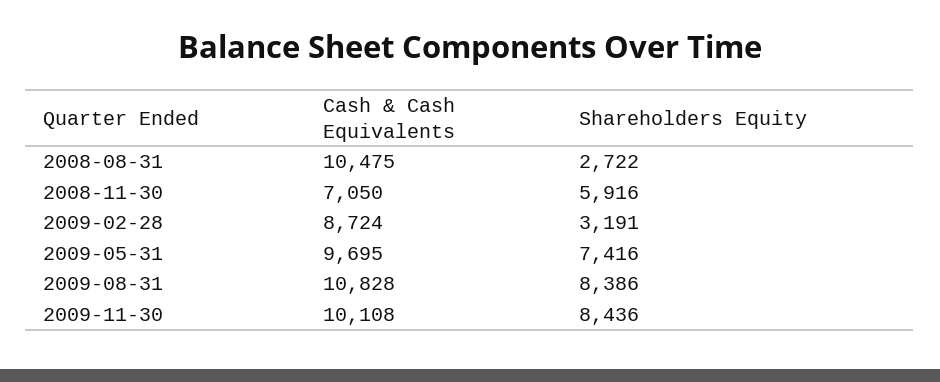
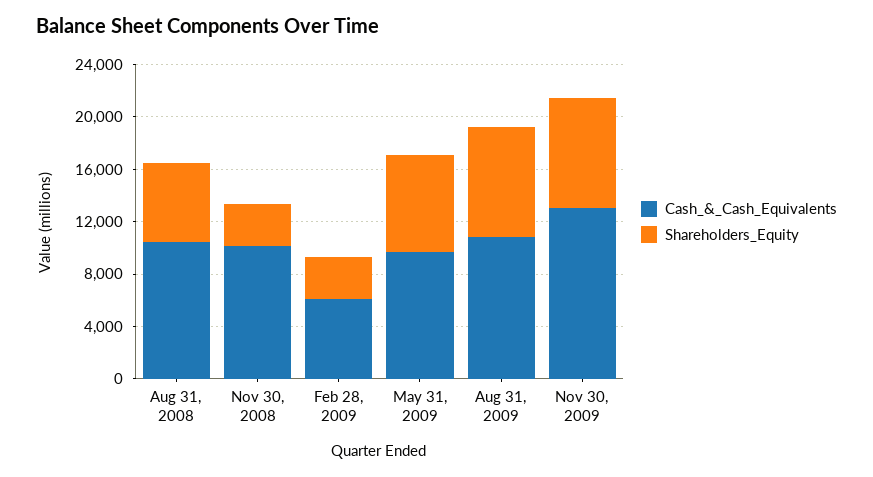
  {
    "Cash & Cash Equivalents": {
      "2008-08-31": 10475,
-     "2008-11-30": 7050,
+     "2008-11-30": 10000,
-     "2009-02-28": 8724,
+     "2009-02-28": 6000,
      "2009-05-31": 9695,
      "2009-08-31": 10828,
-     "2009-11-30": 10108
+     "2009-11-30": 13000
    },
    "Shareholders Equity": {
-     "2008-08-31": 2722,
+     "2008-08-31": 6000,
-     "2008-11-30": 5916,
+     "2008-11-30": 3000,
      "2009-02-28": 3191,
      "2009-05-31": 7416,
      "2009-08-31": 8386,
      "2009-11-30": 8436
    }
  }

